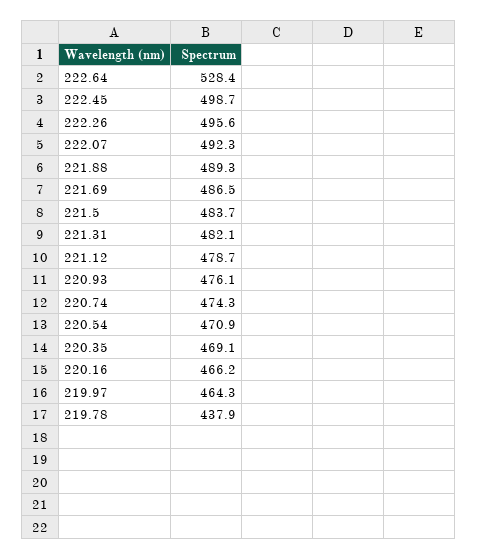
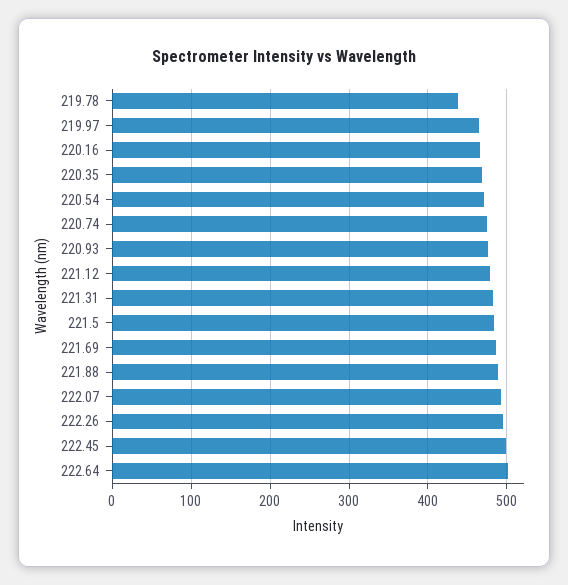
  {
-   "222.64": 528.4,
+   "222.64": 500,
    "222.45": 498.7,
    "222.26": 495.6,
    "222.07": 492.3,
    "221.88": 489.3,
    "221.69": 486.5,
    "221.5": 483.7,
    "221.31": 482.1,
    "221.12": 478.7,
    "220.93": 476.1,
    "220.74": 474.3,
    "220.54": 470.9,
    "220.35": 469.1,
    "220.16": 466.2,
    "219.97": 464.3,
    "219.78": 437.9
  }

